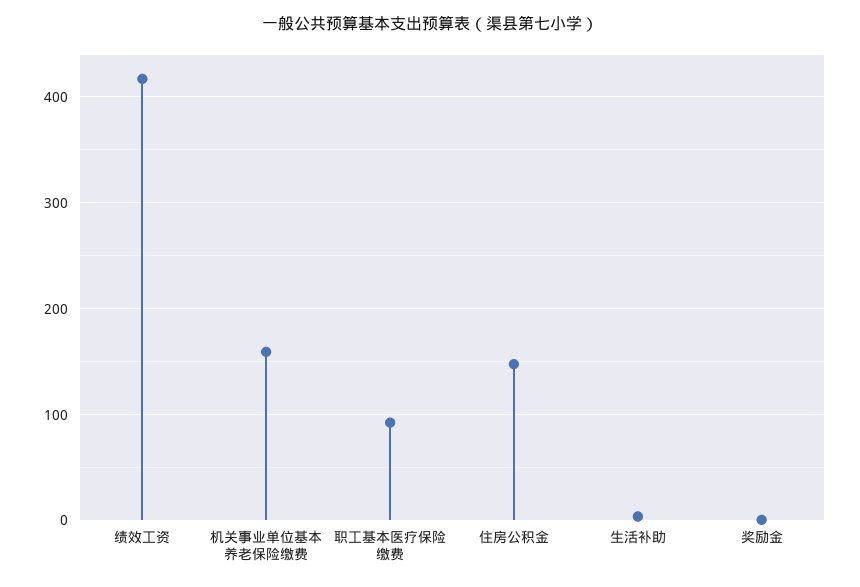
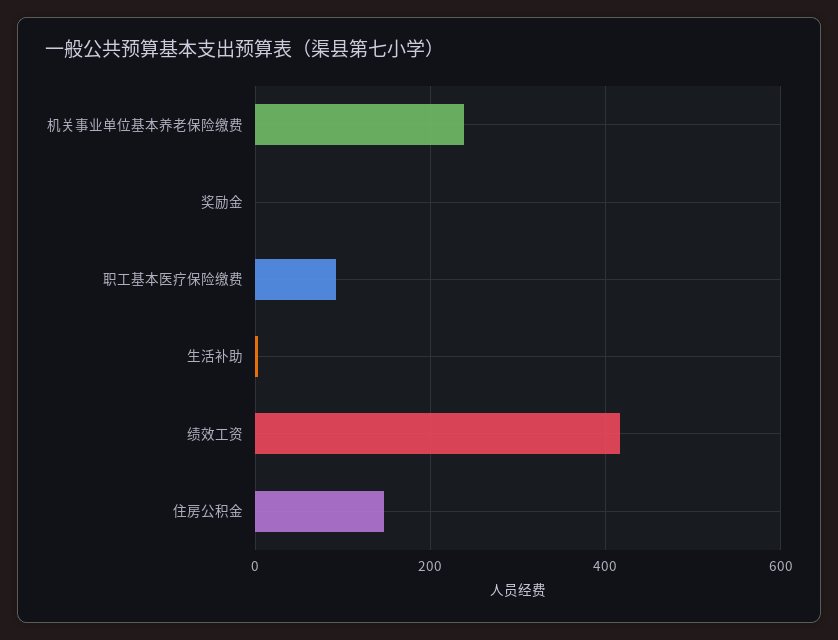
  {
    "绩效工资": 420,
-   "机关事业单位基本养老保险缴费": 160,
+   "机关事业单位基本养老保险缴费": 240,
    "职工基本医疗保险缴费": 90,
    "住房公积金": 150,
    "生活补助": 0,
    "奖励金": 0
  }

